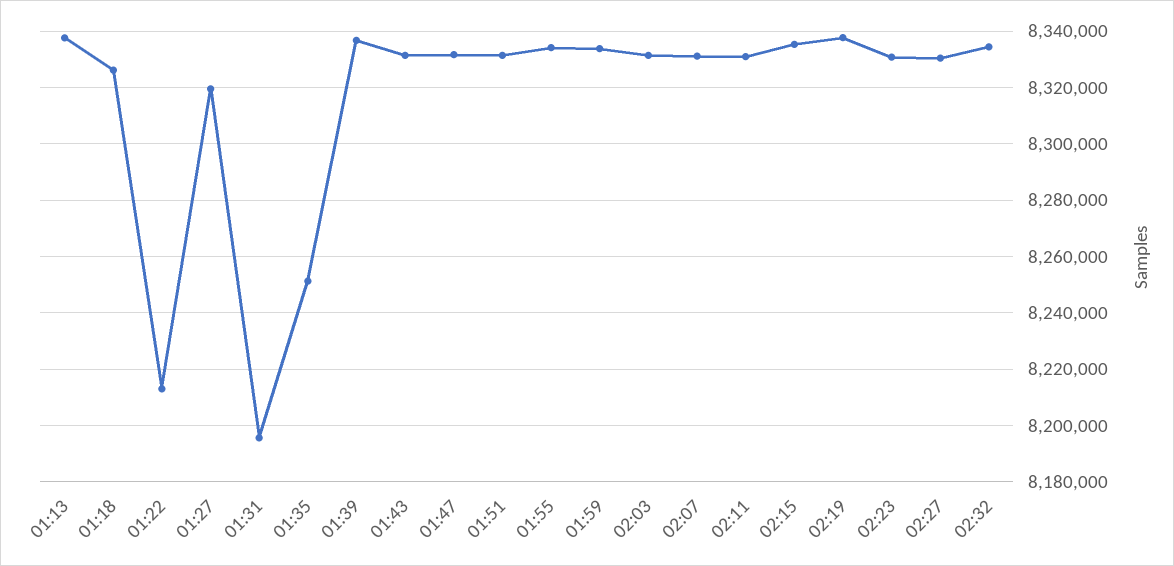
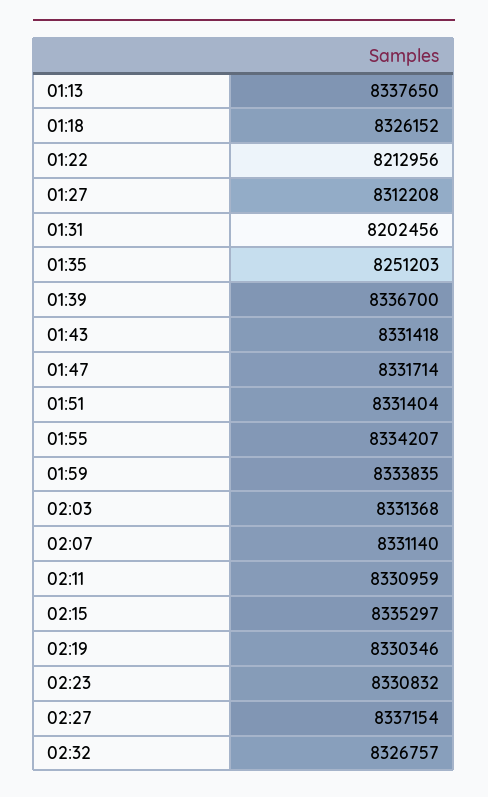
  {
    "01:13": 8337650,
    "01:18": 8326152,
    "01:22": 8212956,
-   "01:27": 8320000,
+   "01:27": 8312208,
-   "01:31": 8195000,
+   "01:31": 8202456,
    "01:35": 8251203,
    "01:39": 8336700,
    "01:43": 8331418,
    "01:47": 8331714,
    "01:51": 8331404,
    "01:55": 8334207,
    "01:59": 8333835,
    "02:03": 8331368,
    "02:07": 8331140,
    "02:11": 8330959,
    "02:15": 8335297,
-   "02:19": 8337500,
+   "02:19": 8330346,
    "02:23": 8330832,
-   "02:27": 8330000,
+   "02:27": 8337154,
-   "02:32": 8335000
+   "02:32": 8326757
  }

